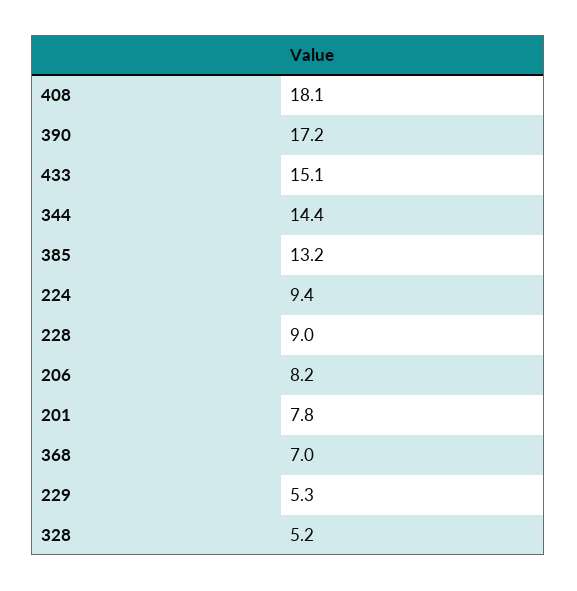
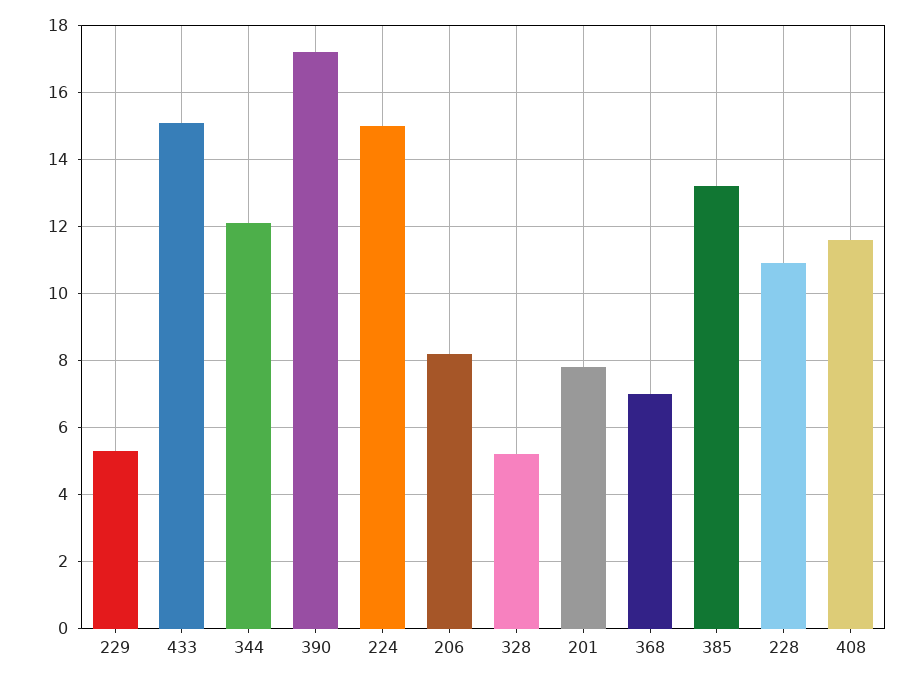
  {
-   "408": 18.1,
+   "408": 11.5,
    "390": 17.2,
    "433": 15.1,
-   "344": 14.4,
+   "344": 12,
    "385": 13.2,
-   "224": 9.4,
+   "224": 15,
-   "228": 9,
+   "228": 11,
    "206": 8.2,
    "201": 7.8,
    "368": 7,
    "229": 5.3,
    "328": 5.2
  }

